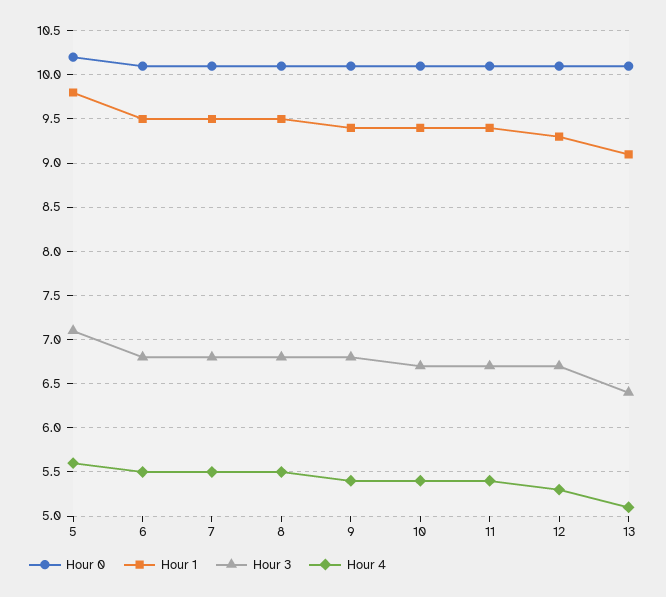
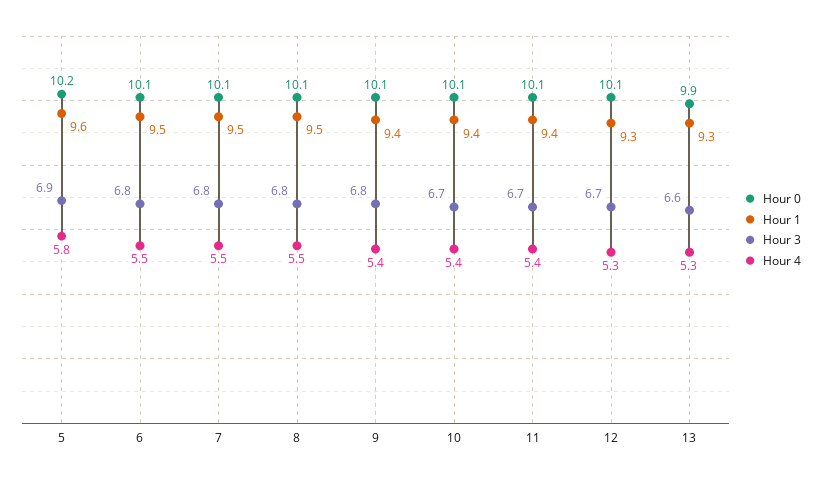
  {
    "Hour 0": {
      "5": 10.2,
      "6": 10.1,
      "7": 10.1,
      "8": 10.1,
      "9": 10.1,
      "10": 10.1,
      "11": 10.1,
      "12": 10.1,
-     "13": 10.1
+     "13": 9.9
    },
    "Hour 1": {
-     "5": 9.8,
+     "5": 9.6,
      "6": 9.5,
      "7": 9.5,
      "8": 9.5,
      "9": 9.4,
      "10": 9.4,
      "11": 9.4,
      "12": 9.3,
-     "13": 9.1
+     "13": 9.3
    },
    "Hour 3": {
-     "5": 7.1,
+     "5": 6.9,
      "6": 6.8,
      "7": 6.8,
      "8": 6.8,
      "9": 6.8,
      "10": 6.7,
      "11": 6.7,
      "12": 6.7,
-     "13": 6.4
+     "13": 6.6
    },
    "Hour 4": {
-     "5": 5.6,
+     "5": 5.8,
      "6": 5.5,
      "7": 5.5,
      "8": 5.5,
      "9": 5.4,
      "10": 5.4,
      "11": 5.4,
      "12": 5.3,
-     "13": 5.1
+     "13": 5.3
    }
  }

